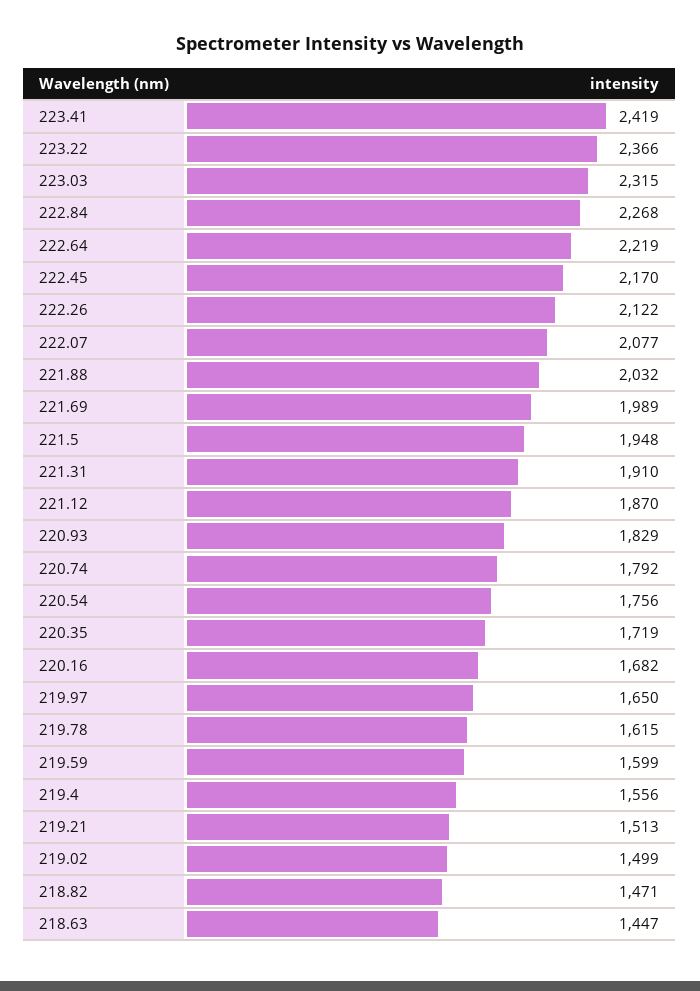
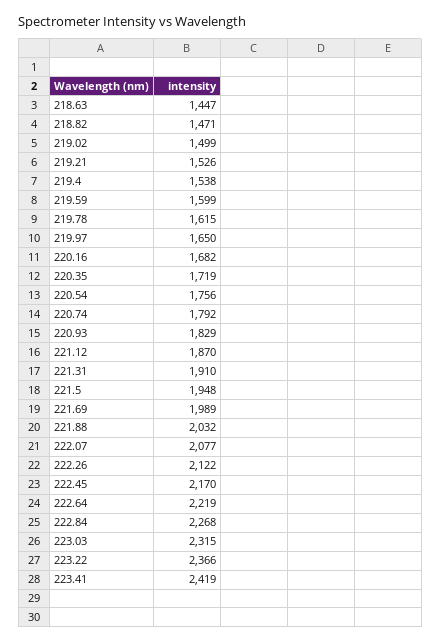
  {
    "223.41": 2419,
    "223.22": 2366,
    "223.03": 2315,
    "222.84": 2268,
    "222.64": 2219,
    "222.45": 2170,
    "222.26": 2122,
    "222.07": 2077,
    "221.88": 2032,
    "221.69": 1989,
    "221.5": 1948,
    "221.31": 1910,
    "221.12": 1870,
    "220.93": 1829,
    "220.74": 1792,
    "220.54": 1756,
    "220.35": 1719,
    "220.16": 1682,
    "219.97": 1650,
    "219.78": 1615,
    "219.59": 1599,
-   "219.4": 1556,
+   "219.4": 1538,
-   "219.21": 1513,
+   "219.21": 1526,
    "219.02": 1499,
    "218.82": 1471,
    "218.63": 1447
  }

